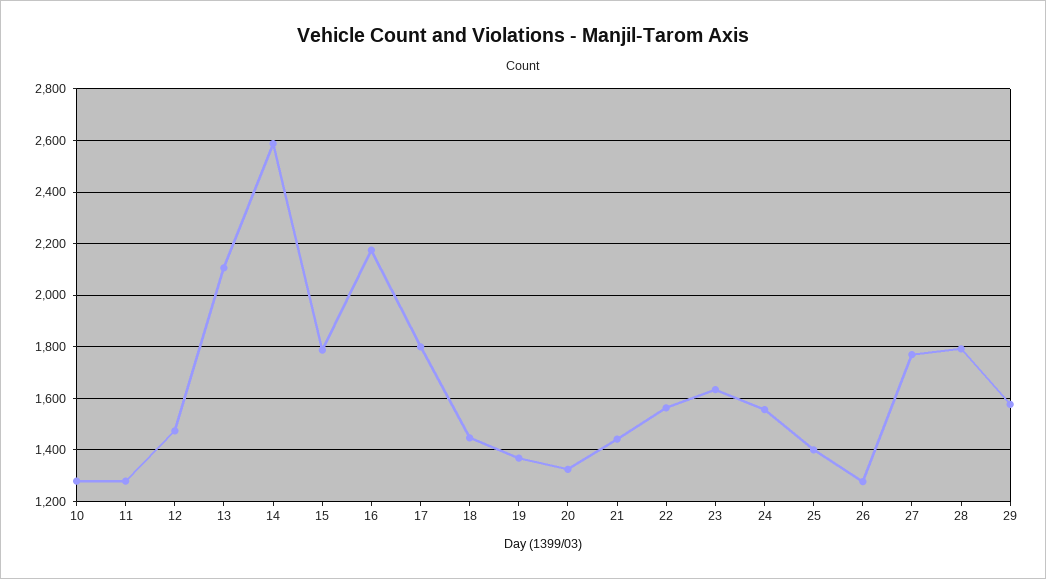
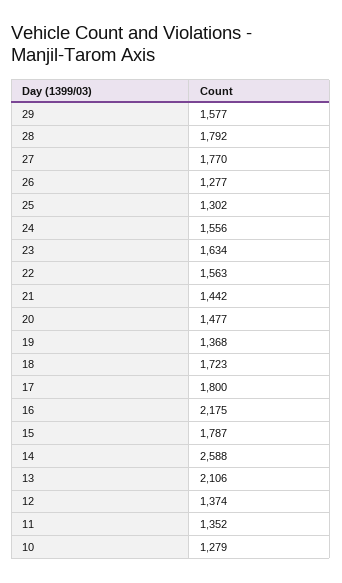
  {
    "10": 1279,
-   "11": 1275,
+   "11": 1352,
-   "12": 1475,
+   "12": 1374,
    "13": 2106,
    "14": 2588,
    "15": 1787,
    "16": 2175,
    "17": 1800,
-   "18": 1450,
+   "18": 1723,
    "19": 1368,
-   "20": 1325,
+   "20": 1477,
    "21": 1442,
    "22": 1563,
    "23": 1634,
    "24": 1556,
-   "25": 1400,
+   "25": 1302,
    "26": 1277,
    "27": 1770,
    "28": 1792,
    "29": 1577
  }

